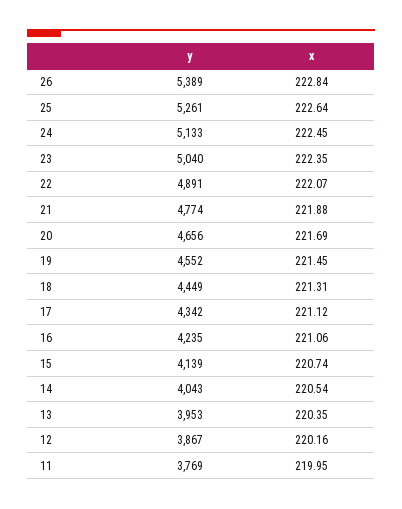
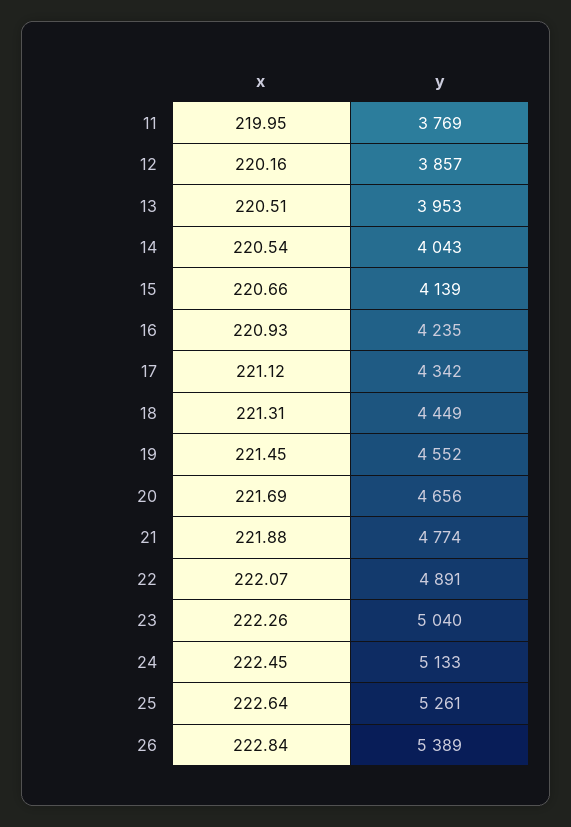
  {
    "y": {
      "26": 5389,
      "25": 5261,
      "24": 5133,
      "23": 5040,
      "22": 4891,
      "21": 4774,
      "20": 4656,
      "19": 4552,
      "18": 4449,
      "17": 4342,
      "16": 4235,
      "15": 4139,
      "14": 4043,
      "13": 3953,
-     "12": 3867,
+     "12": 3857,
      "11": 3769
    },
    "x": {
      "26": 222.84,
      "25": 222.64,
      "24": 222.45,
-     "23": 222.35,
+     "23": 222.26,
      "22": 222.07,
      "21": 221.88,
      "20": 221.69,
      "19": 221.45,
      "18": 221.31,
      "17": 221.12,
-     "16": 221.06,
+     "16": 220.93,
-     "15": 220.74,
+     "15": 220.66,
      "14": 220.54,
-     "13": 220.35,
+     "13": 220.51,
      "12": 220.16,
      "11": 219.95
    }
  }

